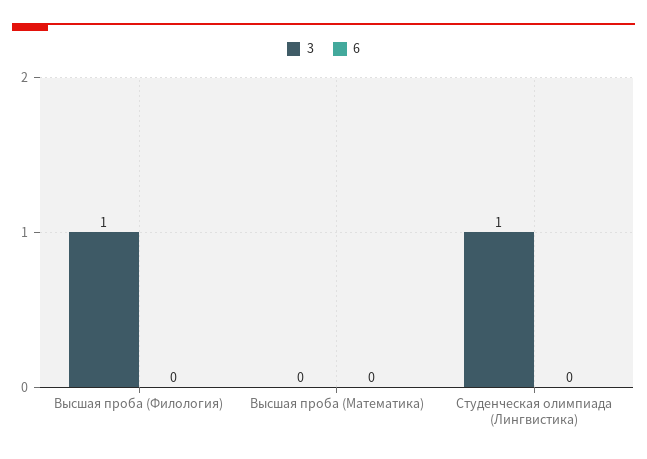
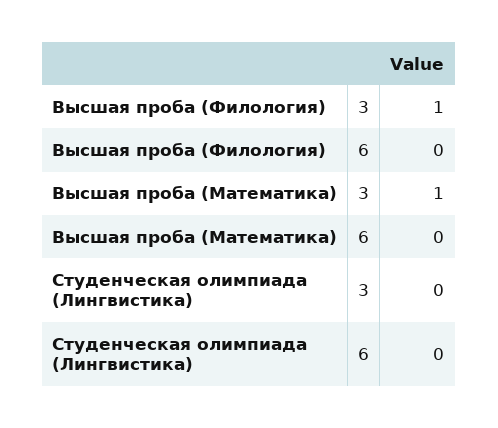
  {
    "3": {
      "Высшая проба (Филология)": 1,
-     "Высшая проба (Математика)": 0,
+     "Высшая проба (Математика)": 1,
-     "Студенческая олимпиада (Лингвистика)": 1
+     "Студенческая олимпиада (Лингвистика)": 0
    },
    "6": {
      "Высшая проба (Филология)": 0,
      "Высшая проба (Математика)": 0,
      "Студенческая олимпиада (Лингвистика)": 0
    }
  }

